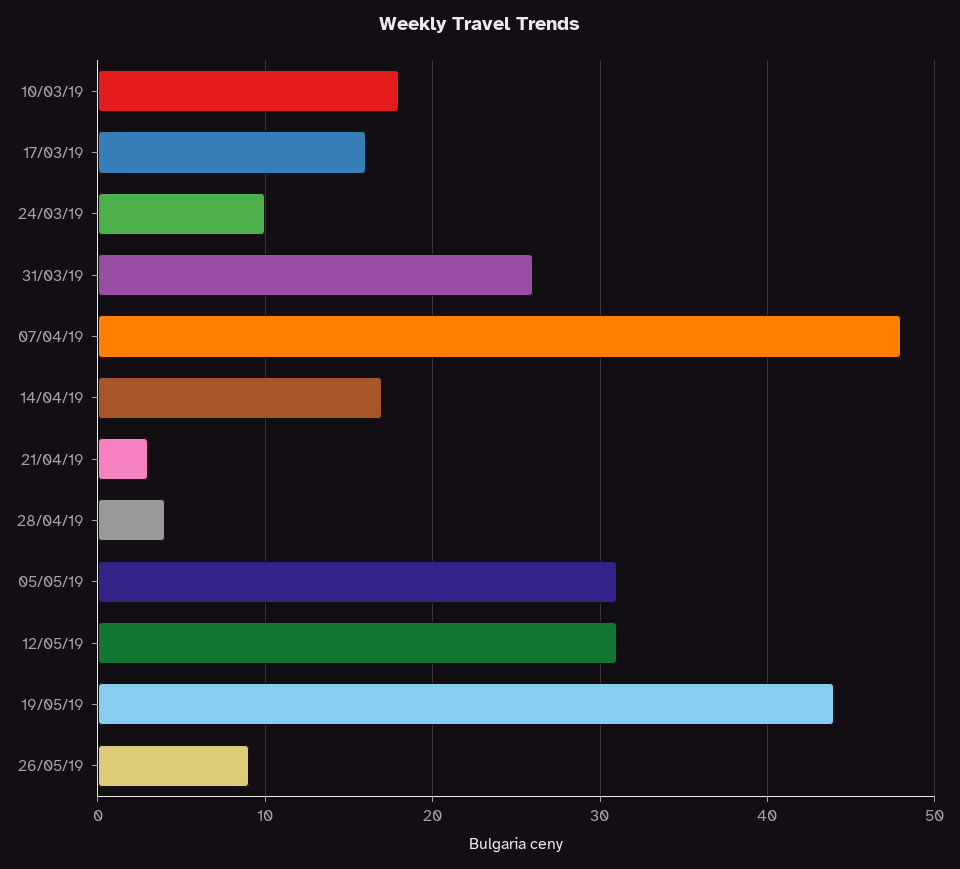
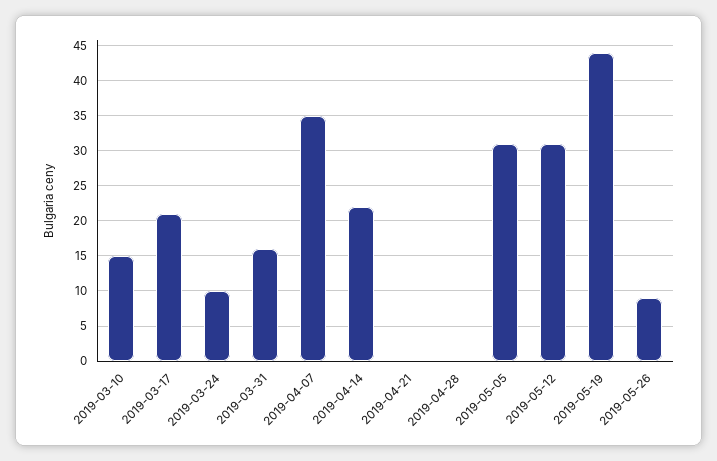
  {
-   "10/03/19": 18,
+   "10/03/19": 15,
-   "17/03/19": 16,
+   "17/03/19": 21,
    "24/03/19": 10,
-   "31/03/19": 26,
+   "31/03/19": 16,
-   "07/04/19": 48,
+   "07/04/19": 35,
-   "14/04/19": 17,
+   "14/04/19": 22,
-   "21/04/19": 3,
+   "21/04/19": 0,
-   "28/04/19": 4,
+   "28/04/19": 0,
    "05/05/19": 31,
    "12/05/19": 31,
    "19/05/19": 44,
    "26/05/19": 9
  }

